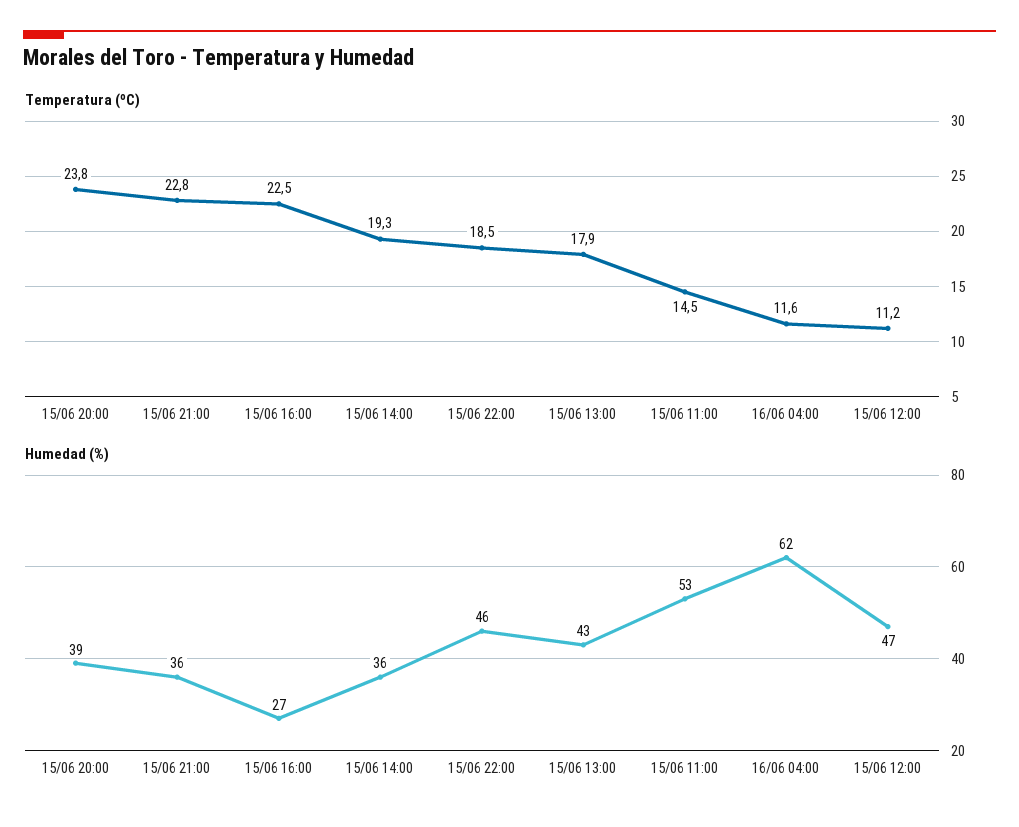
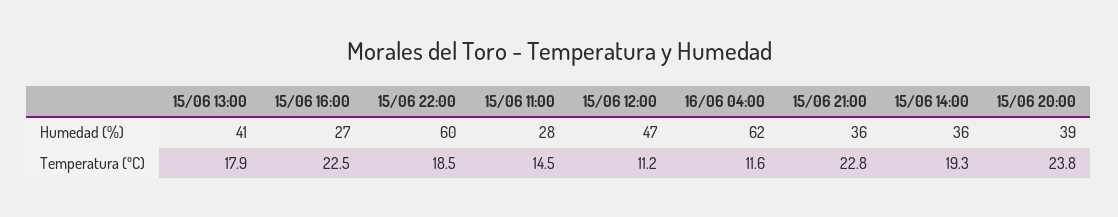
  {
    "Temperatura (ºC)": {
      "15/06 20:00": 23.8,
      "15/06 21:00": 22.8,
      "15/06 16:00": 22.5,
      "15/06 14:00": 19.3,
      "15/06 22:00": 18.5,
      "15/06 13:00": 17.9,
      "15/06 11:00": 14.5,
      "16/06 04:00": 11.6,
      "15/06 12:00": 11.2
    },
    "Humedad (%)": {
      "15/06 20:00": 39,
      "15/06 21:00": 36,
      "15/06 16:00": 27,
      "15/06 14:00": 36,
-     "15/06 22:00": 46,
+     "15/06 22:00": 60,
-     "15/06 13:00": 43,
+     "15/06 13:00": 41,
-     "15/06 11:00": 53,
+     "15/06 11:00": 28,
      "16/06 04:00": 62,
      "15/06 12:00": 47
    }
  }

